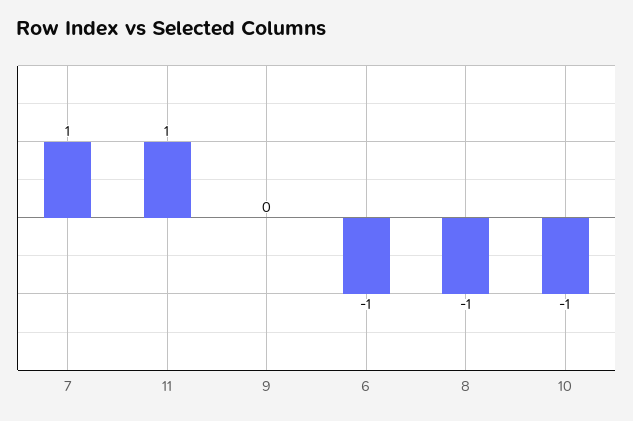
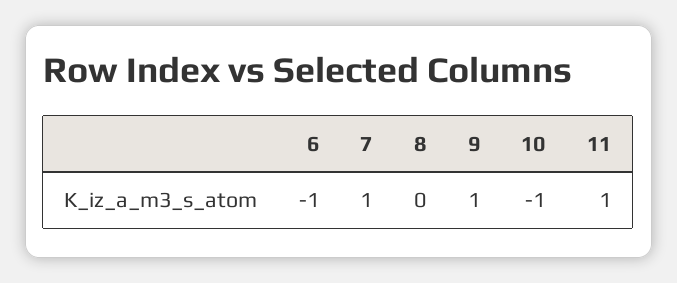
  {
    "7": 1,
    "11": 1,
-   "9": 0,
+   "9": 1,
    "6": -1,
-   "8": -1,
+   "8": 0,
    "10": -1
  }

